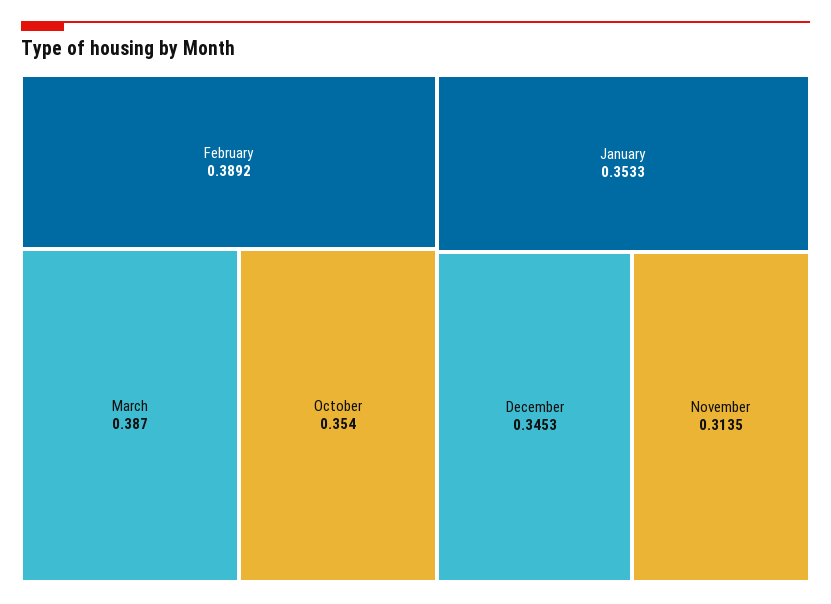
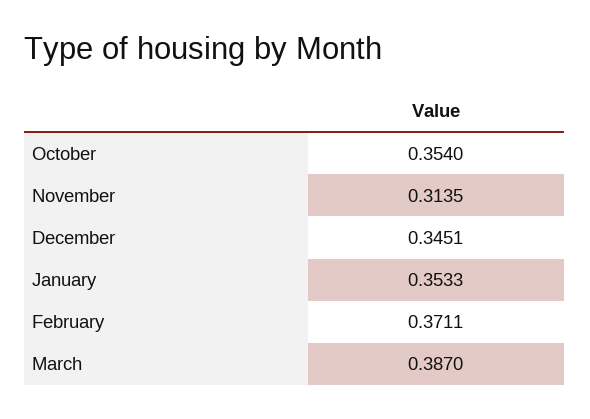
  {
-   "February": 0.3892,
+   "February": 0.3711,
    "March": 0.387,
    "October": 0.354,
    "January": 0.3533,
-   "December": 0.3453,
+   "December": 0.3451,
    "November": 0.3135
  }

